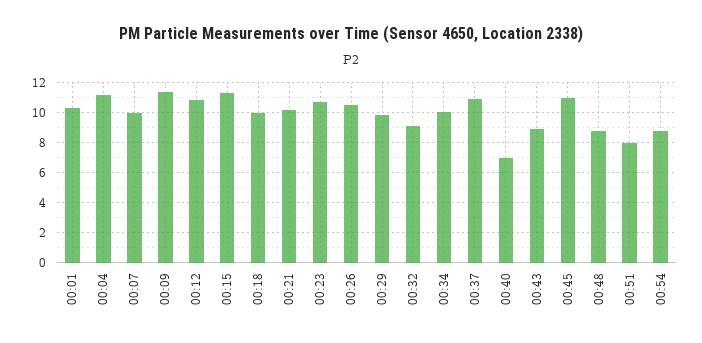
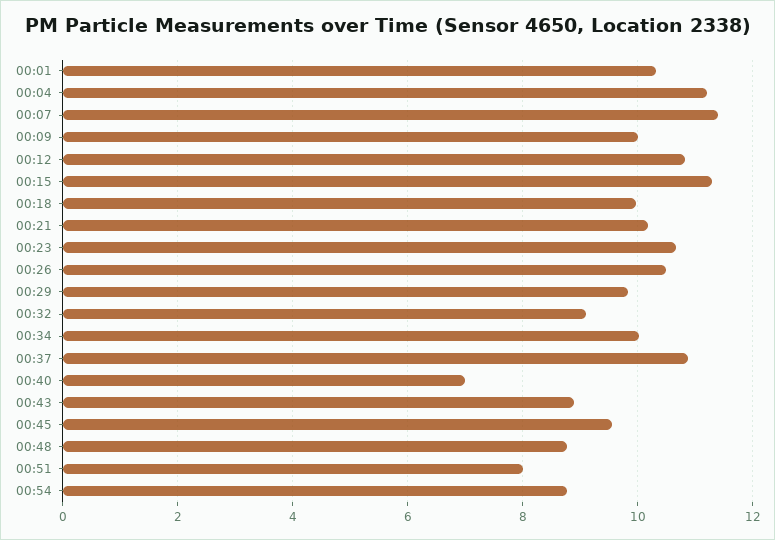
  {
    "00:01": 10.4,
    "00:04": 11.2,
-   "00:07": 10,
+   "00:07": 11.4,
-   "00:09": 11.5,
+   "00:09": 10,
    "00:12": 10.8,
    "00:15": 11.4,
    "00:18": 10,
    "00:21": 10.2,
    "00:23": 10.6,
    "00:26": 10.6,
    "00:29": 9.8,
    "00:32": 9.2,
    "00:34": 10,
    "00:37": 10.8,
    "00:40": 7,
    "00:43": 9,
-   "00:45": 11,
+   "00:45": 9.6,
    "00:48": 8.8,
    "00:51": 8,
    "00:54": 8.8
  }

